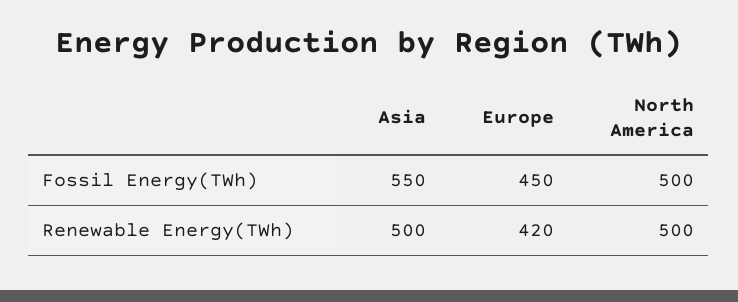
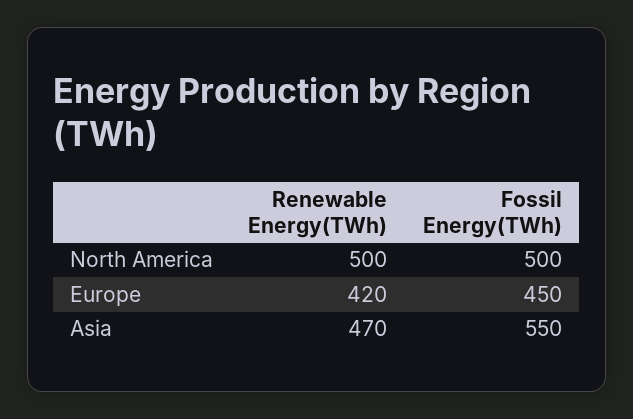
  {
    "Asia": {
      "Fossil Energy(TWh)": 550,
-     "Renewable Energy(TWh)": 500
+     "Renewable Energy(TWh)": 470
    },
    "Europe": {
      "Fossil Energy(TWh)": 450,
      "Renewable Energy(TWh)": 420
    },
    "North America": {
      "Fossil Energy(TWh)": 500,
      "Renewable Energy(TWh)": 500
    }
  }

